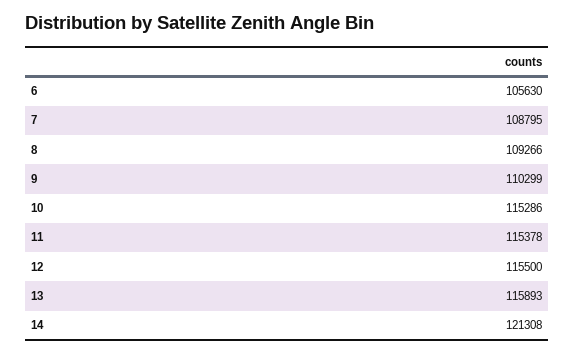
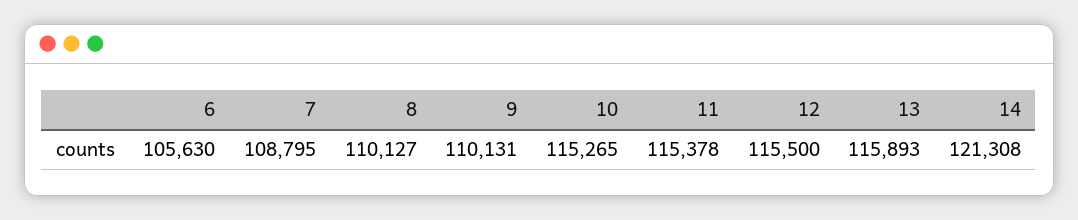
  {
    "6": 105630,
    "7": 108795,
-   "8": 109266,
+   "8": 110127,
-   "9": 110299,
+   "9": 110131,
-   "10": 115286,
+   "10": 115265,
    "11": 115378,
    "12": 115500,
    "13": 115893,
    "14": 121308
  }

